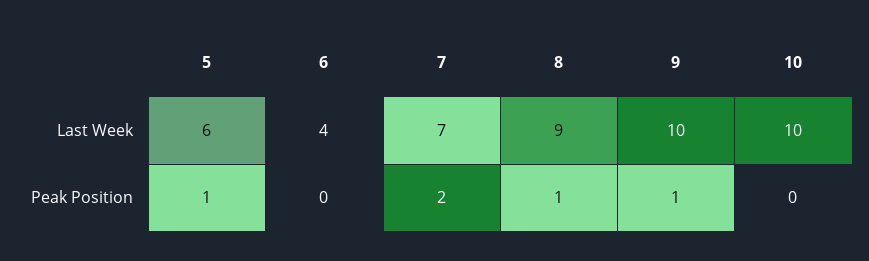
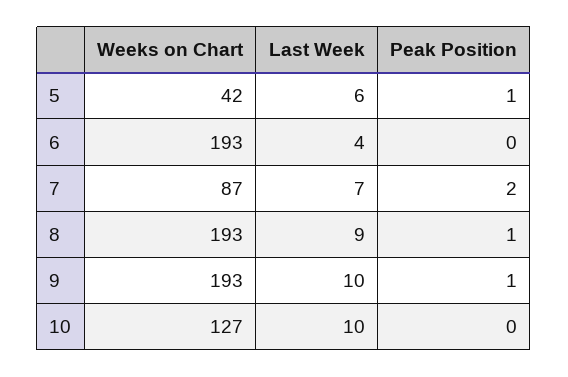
  {
    "5": {
      "Last Week": 6,
-     "Peak Position": 1
+     "Peak Position": 1,
+     "Weeks on Chart": 42
    },
    "6": {
      "Last Week": 4,
-     "Peak Position": 0
+     "Peak Position": 0,
+     "Weeks on Chart": 193
    },
    "7": {
      "Last Week": 7,
-     "Peak Position": 2
+     "Peak Position": 2,
+     "Weeks on Chart": 87
    },
    "8": {
      "Last Week": 9,
-     "Peak Position": 1
+     "Peak Position": 1,
+     "Weeks on Chart": 193
    },
    "9": {
      "Last Week": 10,
-     "Peak Position": 1
+     "Peak Position": 1,
+     "Weeks on Chart": 193
    },
    "10": {
      "Last Week": 10,
-     "Peak Position": 0
+     "Peak Position": 0,
+     "Weeks on Chart": 127
    }
  }

